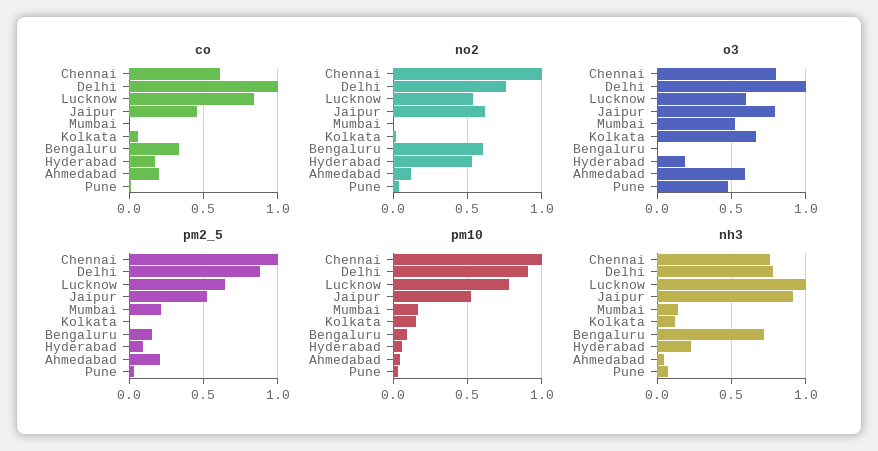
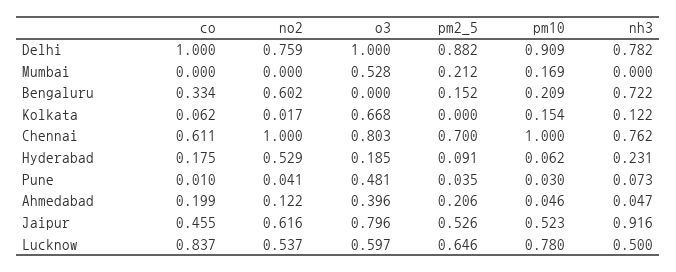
  {
    "co": {
      "Chennai": 0.611,
      "Delhi": 1,
      "Lucknow": 0.837,
      "Jaipur": 0.455,
      "Mumbai": 0,
      "Kolkata": 0.062,
      "Bengaluru": 0.334,
      "Hyderabad": 0.175,
      "Ahmedabad": 0.199,
      "Pune": 0.01
    },
    "no2": {
      "Chennai": 1,
      "Delhi": 0.759,
      "Lucknow": 0.537,
      "Jaipur": 0.616,
      "Mumbai": 0,
      "Kolkata": 0.017,
      "Bengaluru": 0.602,
      "Hyderabad": 0.529,
      "Ahmedabad": 0.122,
      "Pune": 0.041
    },
    "o3": {
      "Chennai": 0.803,
      "Delhi": 1,
      "Lucknow": 0.597,
      "Jaipur": 0.796,
      "Mumbai": 0.528,
      "Kolkata": 0.668,
      "Bengaluru": 0,
      "Hyderabad": 0.185,
-     "Ahmedabad": 0.6,
+     "Ahmedabad": 0.396,
      "Pune": 0.481
    },
    "pm2_5": {
-     "Chennai": 1,
+     "Chennai": 0.7,
      "Delhi": 0.882,
      "Lucknow": 0.646,
      "Jaipur": 0.526,
      "Mumbai": 0.212,
      "Kolkata": 0,
      "Bengaluru": 0.152,
      "Hyderabad": 0.091,
      "Ahmedabad": 0.206,
      "Pune": 0.035
    },
    "pm10": {
      "Chennai": 1,
      "Delhi": 0.909,
      "Lucknow": 0.78,
      "Jaipur": 0.523,
      "Mumbai": 0.169,
      "Kolkata": 0.154,
-     "Bengaluru": 0.1,
+     "Bengaluru": 0.209,
      "Hyderabad": 0.062,
      "Ahmedabad": 0.046,
      "Pune": 0.03
    },
    "nh3": {
      "Chennai": 0.762,
      "Delhi": 0.782,
-     "Lucknow": 1,
+     "Lucknow": 0.5,
      "Jaipur": 0.916,
-     "Mumbai": 0.15,
+     "Mumbai": 0,
      "Kolkata": 0.122,
      "Bengaluru": 0.722,
      "Hyderabad": 0.231,
      "Ahmedabad": 0.047,
      "Pune": 0.073
    }
  }

